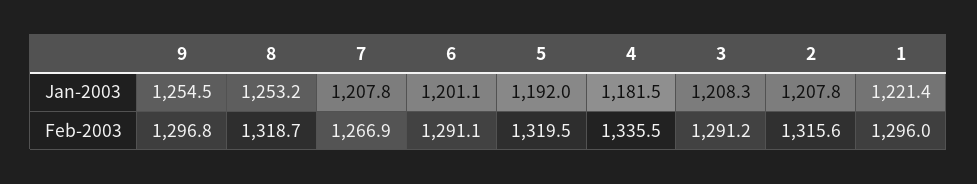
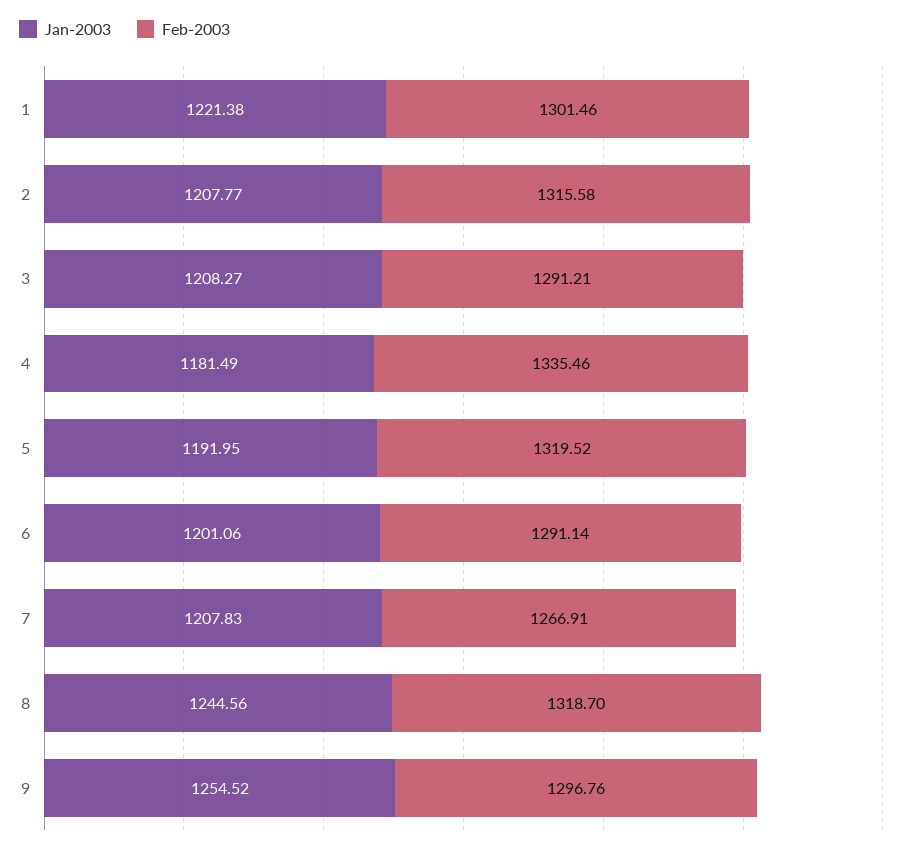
  {
    "Jan-2003": {
      "9": 1254.52,
-     "8": 1253.2,
+     "8": 1244.56,
      "7": 1207.83,
      "6": 1201.06,
      "5": 1191.95,
      "4": 1181.49,
      "3": 1208.27,
      "2": 1207.77,
      "1": 1221.38
    },
    "Feb-2003": {
      "9": 1296.76,
      "8": 1318.7,
      "7": 1266.91,
      "6": 1291.14,
      "5": 1319.52,
      "4": 1335.46,
      "3": 1291.21,
      "2": 1315.58,
-     "1": 1296
+     "1": 1301.46
    }
  }

